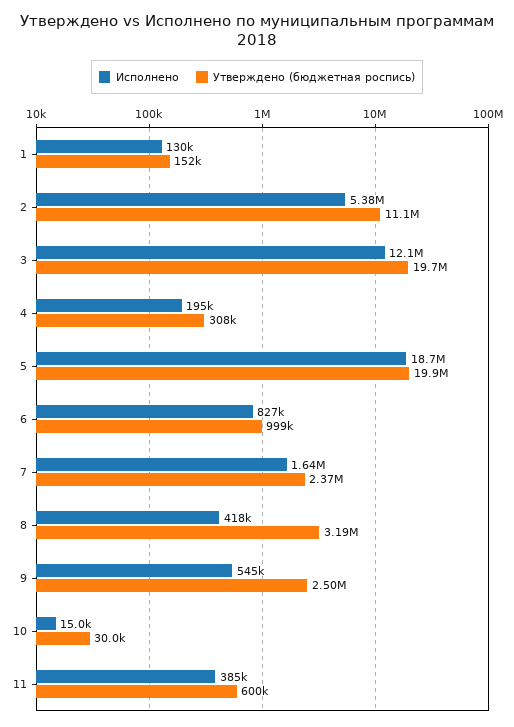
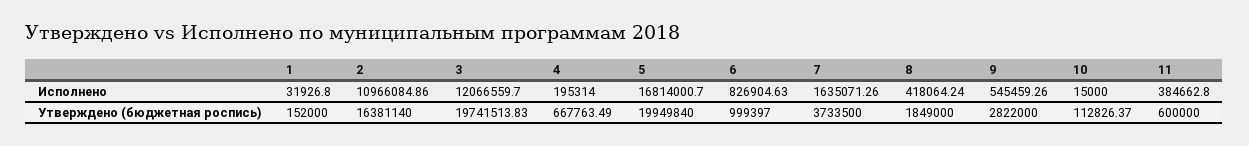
  {
    "Исполнено": {
-     "1": 130000,
+     "1": 31926.8,
-     "2": 5380000,
+     "2": 10966084.86,
      "3": 12066559.7,
      "4": 195314,
-     "5": 18700000,
+     "5": 16814000.7,
      "6": 826904.63,
      "7": 1635071.26,
      "8": 418064.24,
      "9": 545459.26,
      "10": 15000,
      "11": 384662.8
    },
    "Утверждено (бюджетная роспись)": {
      "1": 152000,
-     "2": 11100000,
+     "2": 16381140,
      "3": 19741513.83,
-     "4": 308000,
+     "4": 667763.49,
      "5": 19949840,
      "6": 999397,
-     "7": 2370000,
+     "7": 3733500,
-     "8": 3190000,
+     "8": 1849000,
-     "9": 2500000,
+     "9": 2822000,
-     "10": 30000,
+     "10": 112826.37,
      "11": 600000
    }
  }

